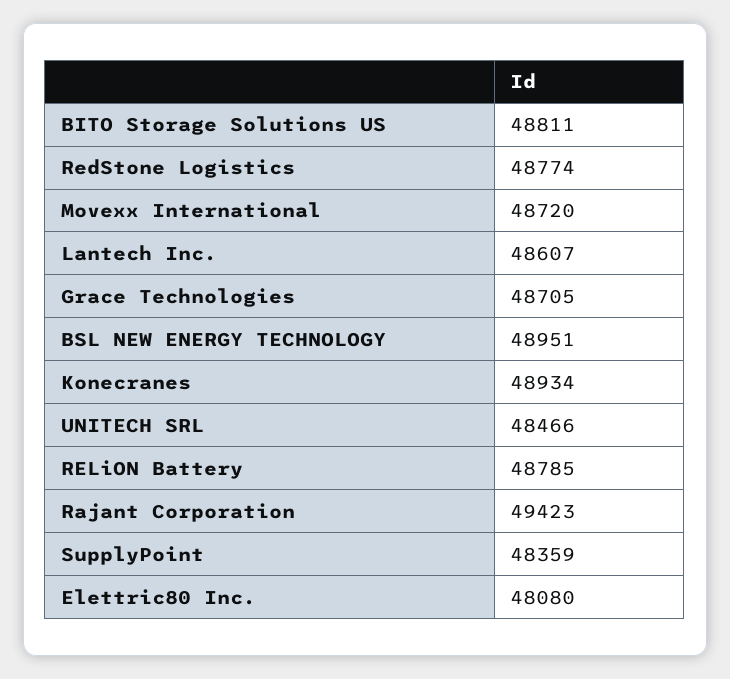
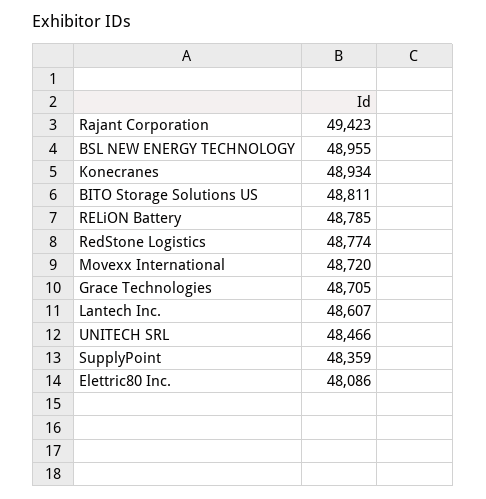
  {
    "BITO Storage Solutions US": 48811,
    "RedStone Logistics": 48774,
    "Movexx International": 48720,
    "Lantech Inc.": 48607,
    "Grace Technologies": 48705,
-   "BSL NEW ENERGY TECHNOLOGY": 48951,
+   "BSL NEW ENERGY TECHNOLOGY": 48955,
    "Konecranes": 48934,
    "UNITECH SRL": 48466,
    "RELiON Battery": 48785,
    "Rajant Corporation": 49423,
    "SupplyPoint": 48359,
-   "Elettric80 Inc.": 48080
+   "Elettric80 Inc.": 48086
  }

